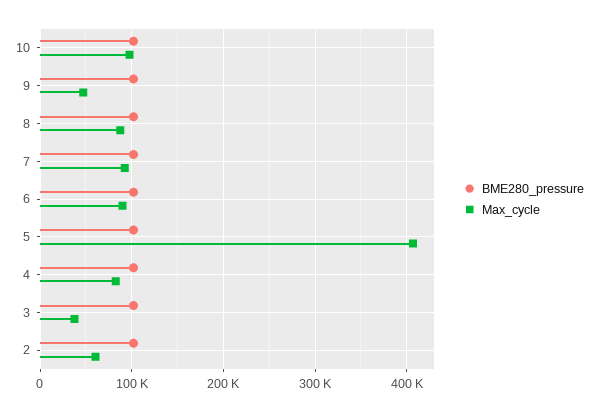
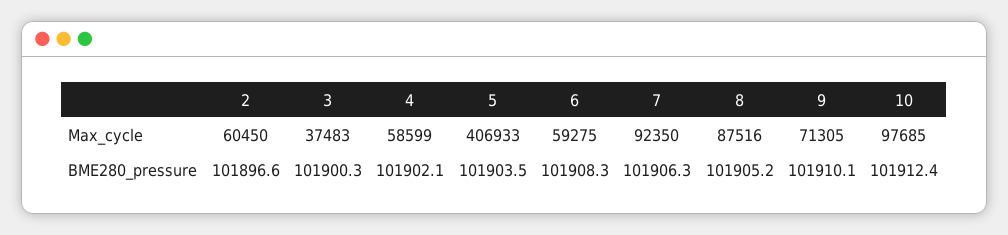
  {
    "BME280_pressure": {
      "10": 101912.4,
      "9": 101910.1,
      "8": 101905.2,
      "7": 101906.3,
      "6": 101908.3,
      "5": 101903.5,
      "4": 101902.1,
      "3": 101900.3,
      "2": 101896.6
    },
    "Max_cycle": {
      "10": 97685,
-     "9": 50000,
+     "9": 71305,
      "8": 87516,
      "7": 92350,
-     "6": 90000,
+     "6": 59275,
      "5": 406933,
-     "4": 80000,
+     "4": 58599,
      "3": 37483,
      "2": 60450
    }
  }

